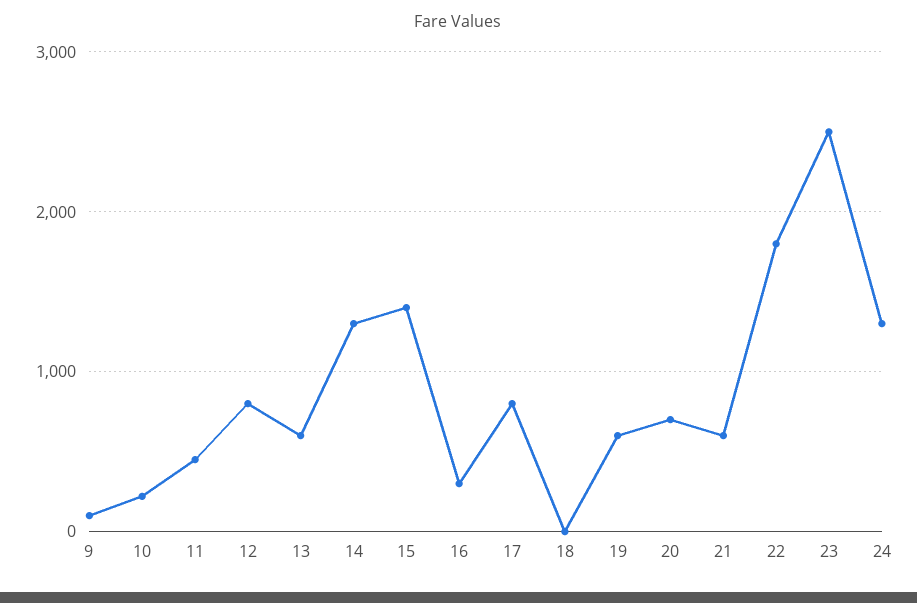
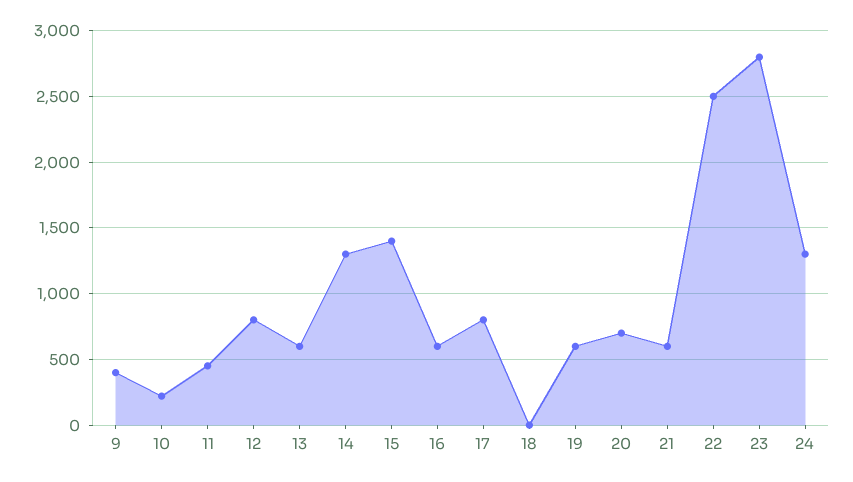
  {
-   "9": 100,
+   "9": 400,
    "10": 200,
    "11": 450,
    "12": 800,
    "13": 600,
    "14": 1300,
    "15": 1400,
-   "16": 300,
+   "16": 600,
    "17": 800,
    "18": 0,
    "19": 600,
    "20": 700,
    "21": 600,
-   "22": 1800,
+   "22": 2500,
-   "23": 2500,
+   "23": 2800,
    "24": 1300
  }

